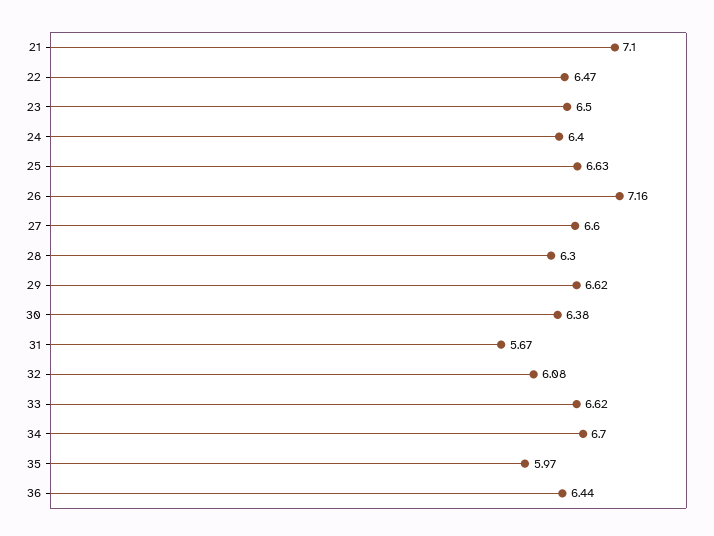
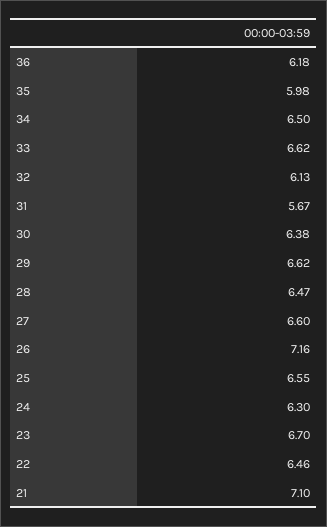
  {
    "21": 7.1,
-   "22": 6.47,
+   "22": 6.46,
-   "23": 6.5,
+   "23": 6.7,
-   "24": 6.4,
+   "24": 6.3,
-   "25": 6.63,
+   "25": 6.55,
    "26": 7.16,
    "27": 6.6,
-   "28": 6.3,
+   "28": 6.47,
    "29": 6.62,
    "30": 6.38,
    "31": 5.67,
-   "32": 6.08,
+   "32": 6.13,
    "33": 6.62,
-   "34": 6.7,
+   "34": 6.5,
-   "35": 5.97,
+   "35": 5.98,
-   "36": 6.44
+   "36": 6.18
  }

